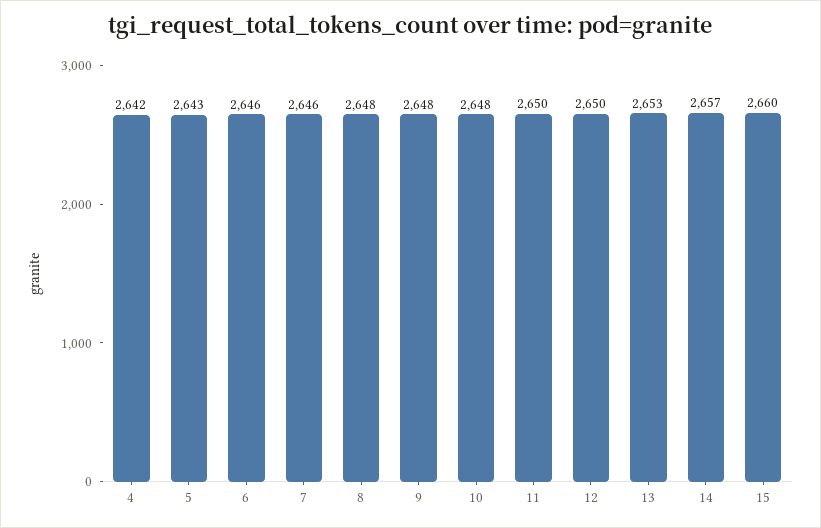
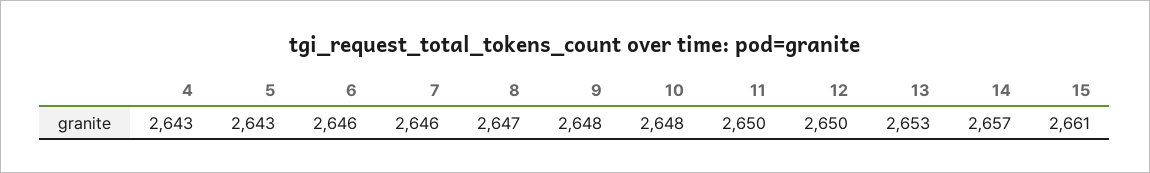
  {
-   "4": 2642,
+   "4": 2643,
    "5": 2643,
    "6": 2646,
    "7": 2646,
-   "8": 2648,
+   "8": 2647,
    "9": 2648,
    "10": 2648,
    "11": 2650,
    "12": 2650,
    "13": 2653,
    "14": 2657,
-   "15": 2660
+   "15": 2661
  }

